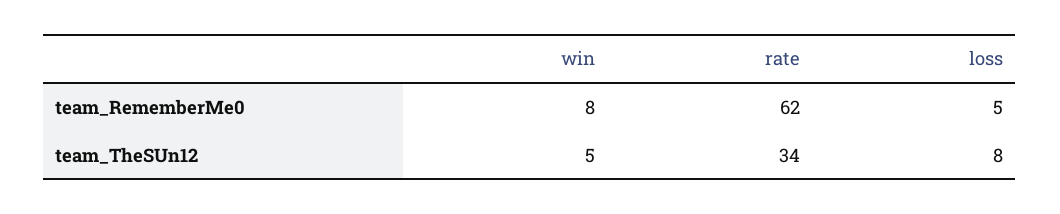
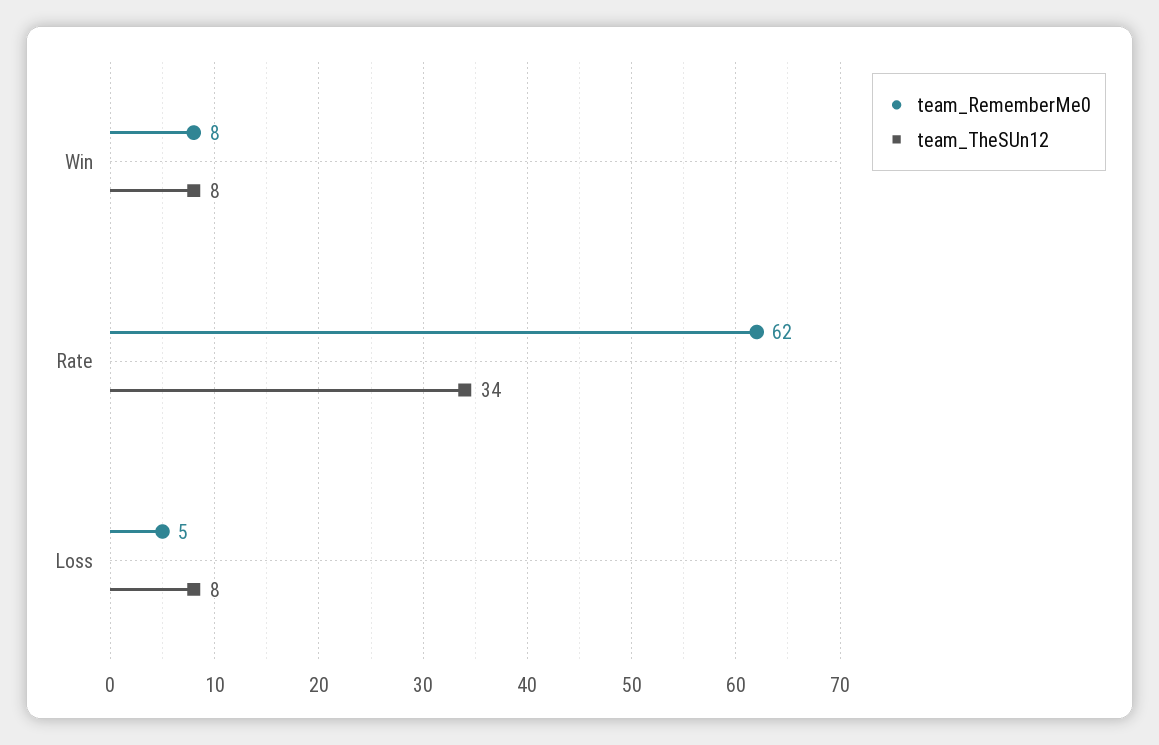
  {
    "team_RememberMe0": {
      "win": 8,
      "rate": 62,
      "loss": 5
    },
    "team_TheSUn12": {
-     "win": 5,
+     "win": 8,
      "rate": 34,
      "loss": 8
    }
  }

